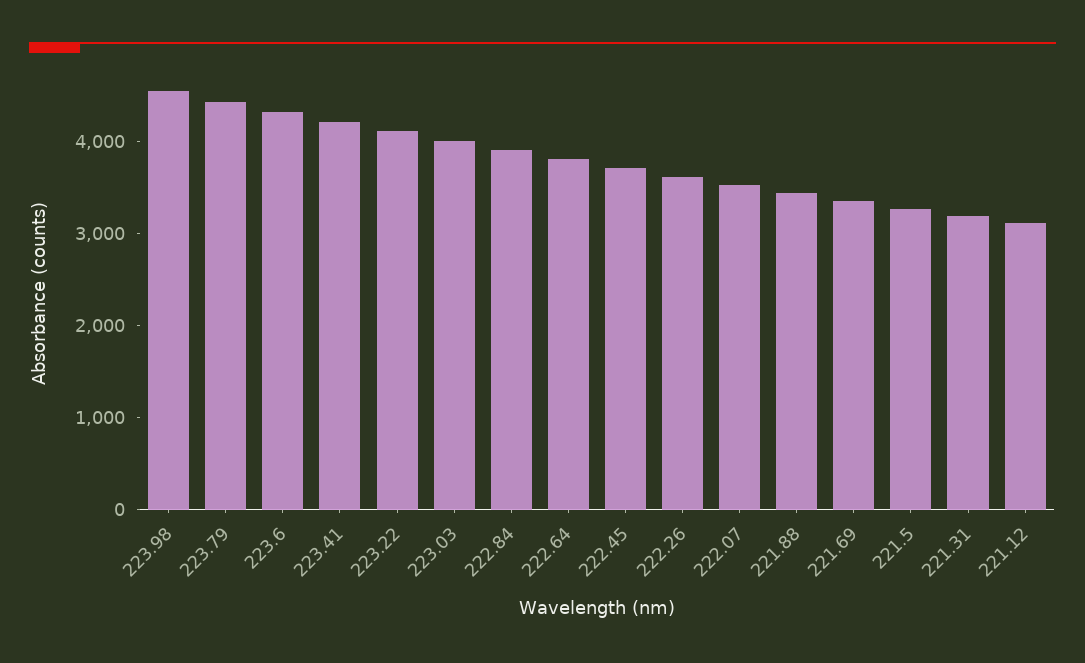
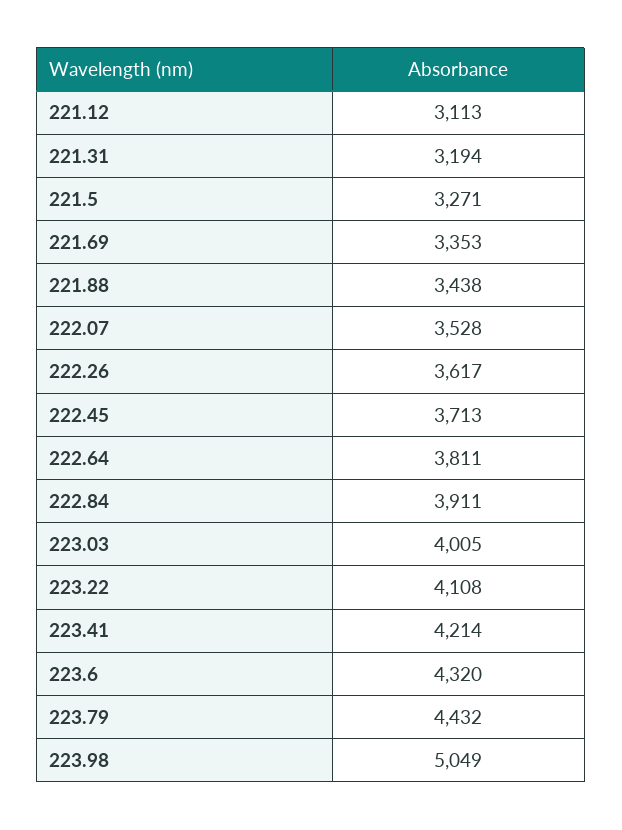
  {
-   "223.98": 4600,
+   "223.98": 5049,
    "223.79": 4432,
    "223.6": 4320,
    "223.41": 4214,
    "223.22": 4108,
    "223.03": 4005,
    "222.84": 3911,
    "222.64": 3811,
    "222.45": 3713,
    "222.26": 3617,
    "222.07": 3528,
    "221.88": 3438,
    "221.69": 3353,
    "221.5": 3271,
    "221.31": 3194,
    "221.12": 3113
  }

